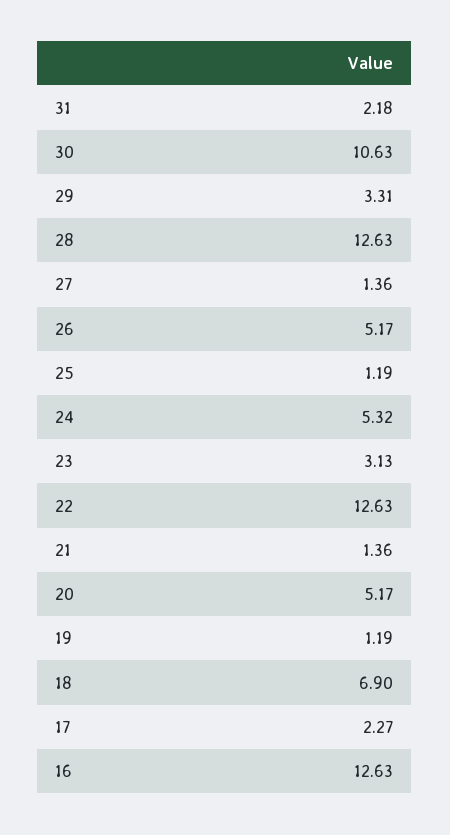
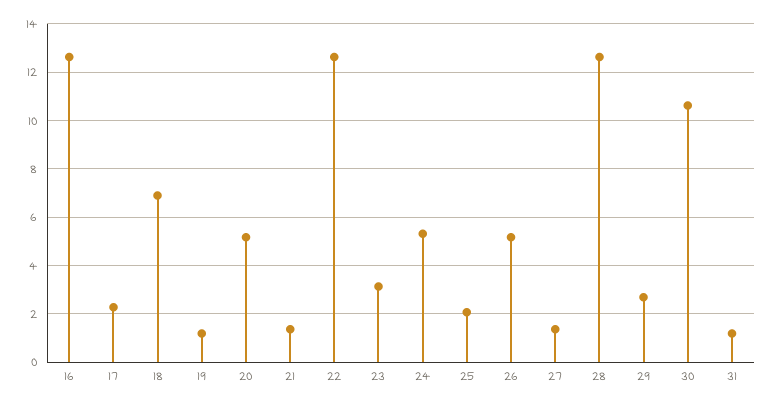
  {
-   "31": 2.18,
+   "31": 1.25,
    "30": 10.63,
-   "29": 3.31,
+   "29": 2.75,
    "28": 12.63,
    "27": 1.36,
    "26": 5.17,
-   "25": 1.19,
+   "25": 2,
    "24": 5.32,
    "23": 3.13,
    "22": 12.63,
    "21": 1.36,
    "20": 5.17,
    "19": 1.19,
    "18": 6.9,
    "17": 2.27,
    "16": 12.63
  }

